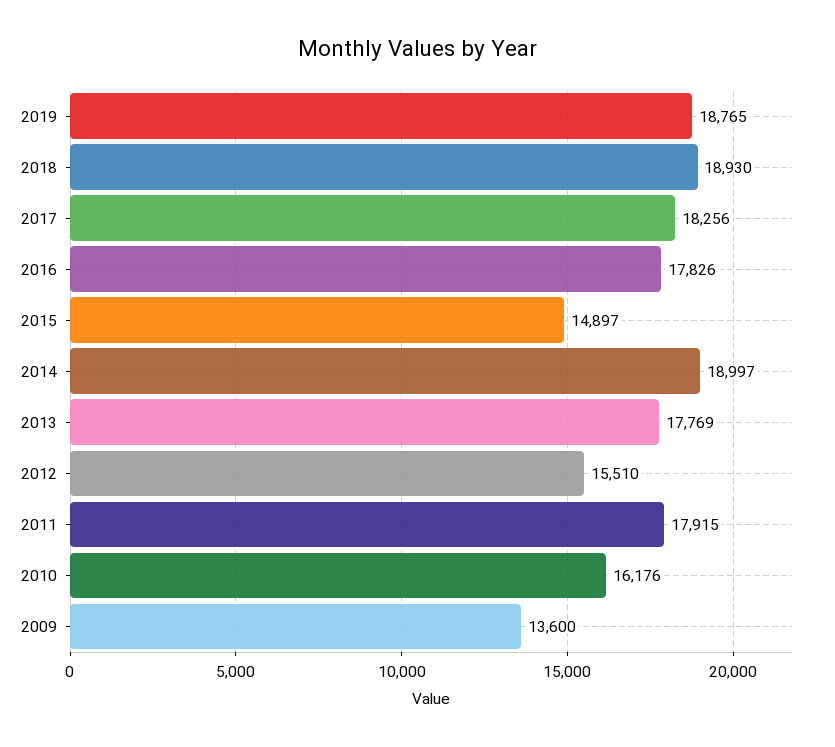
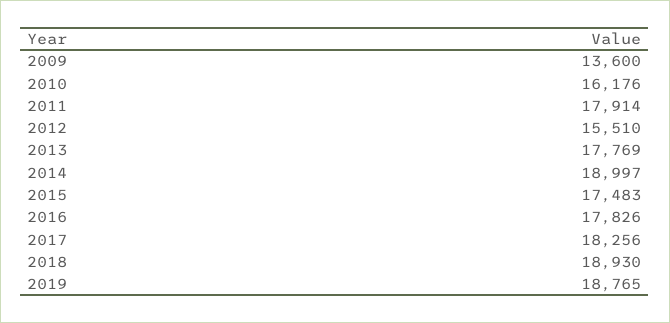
  {
    "2019": 18765,
    "2018": 18930,
    "2017": 18256,
    "2016": 17826,
-   "2015": 14897,
+   "2015": 17483,
    "2014": 18997,
    "2013": 17769,
    "2012": 15510,
-   "2011": 17915,
+   "2011": 17914,
    "2010": 16176,
    "2009": 13600
  }

